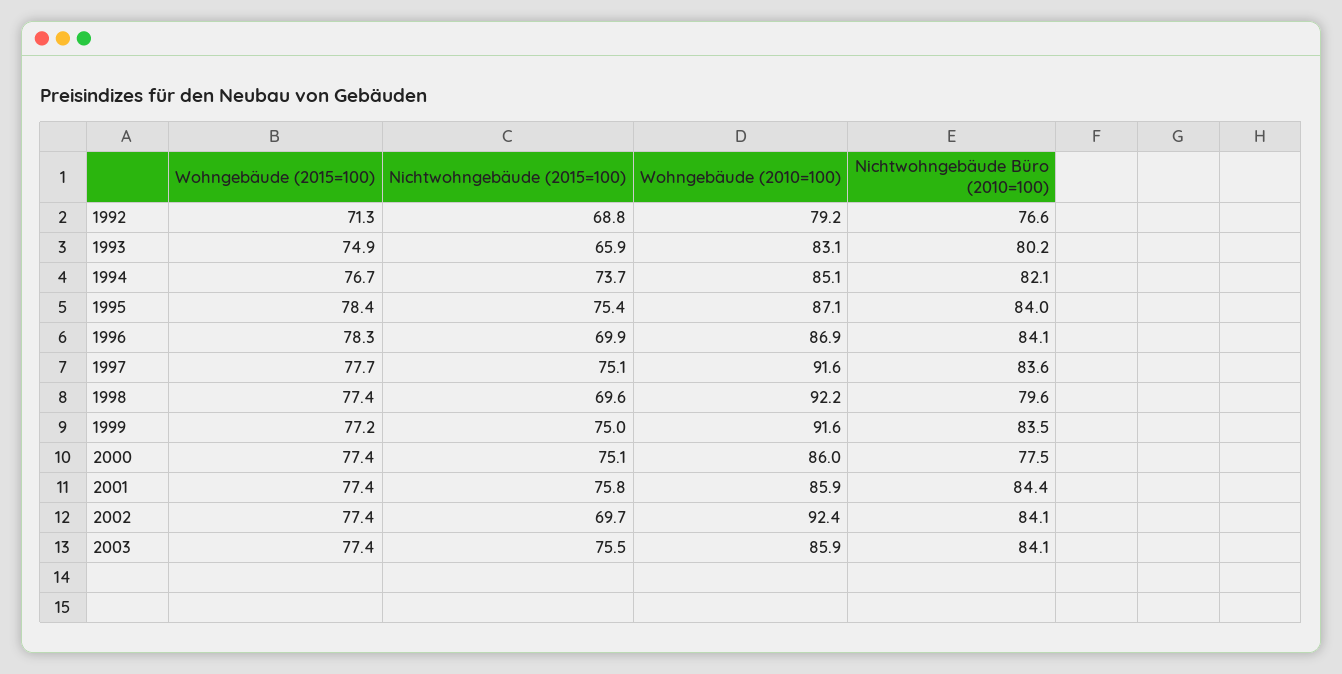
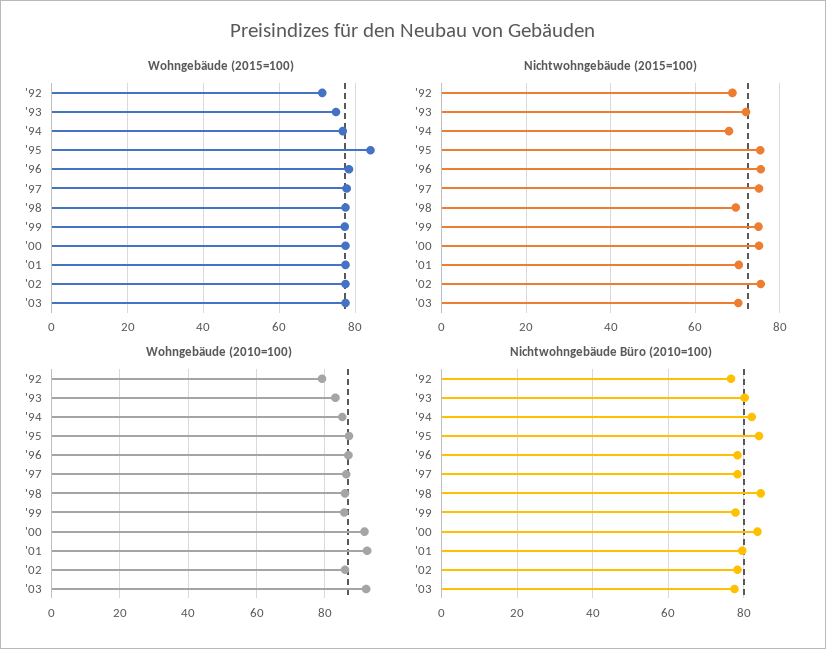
  {
    "Wohngebäude (2015=100)": {
      "1992": 71.3,
      "1993": 74.9,
      "1994": 76.7,
-     "1995": 78.4,
+     "1995": 84,
      "1996": 78.3,
      "1997": 77.7,
      "1998": 77.4,
      "1999": 77.2,
      "2000": 77.4,
      "2001": 77.4,
      "2002": 77.4,
      "2003": 77.4
    },
    "Nichtwohngebäude (2015=100)": {
      "1992": 68.8,
-     "1993": 65.9,
+     "1993": 72,
-     "1994": 73.7,
+     "1994": 68,
      "1995": 75.4,
-     "1996": 69.9,
+     "1996": 76,
      "1997": 75.1,
      "1998": 69.6,
      "1999": 75,
      "2000": 75.1,
-     "2001": 75.8,
+     "2001": 70,
-     "2002": 69.7,
+     "2002": 76,
-     "2003": 75.5
+     "2003": 70
    },
    "Wohngebäude (2010=100)": {
      "1992": 79.2,
      "1993": 83.1,
      "1994": 85.1,
      "1995": 87.1,
      "1996": 86.9,
-     "1997": 91.6,
+     "1997": 86,
-     "1998": 92.2,
+     "1998": 86,
-     "1999": 91.6,
+     "1999": 86,
-     "2000": 86,
+     "2000": 92,
-     "2001": 85.9,
+     "2001": 92,
-     "2002": 92.4,
+     "2002": 86,
-     "2003": 85.9
+     "2003": 92
    },
    "Nichtwohngebäude Büro (2010=100)": {
      "1992": 76.6,
      "1993": 80.2,
      "1994": 82.1,
      "1995": 84,
-     "1996": 84.1,
+     "1996": 78,
-     "1997": 83.6,
+     "1997": 78,
-     "1998": 79.6,
+     "1998": 84,
-     "1999": 83.5,
+     "1999": 78,
-     "2000": 77.5,
+     "2000": 84,
-     "2001": 84.4,
+     "2001": 80,
-     "2002": 84.1,
+     "2002": 78,
-     "2003": 84.1
+     "2003": 78
    }
  }

